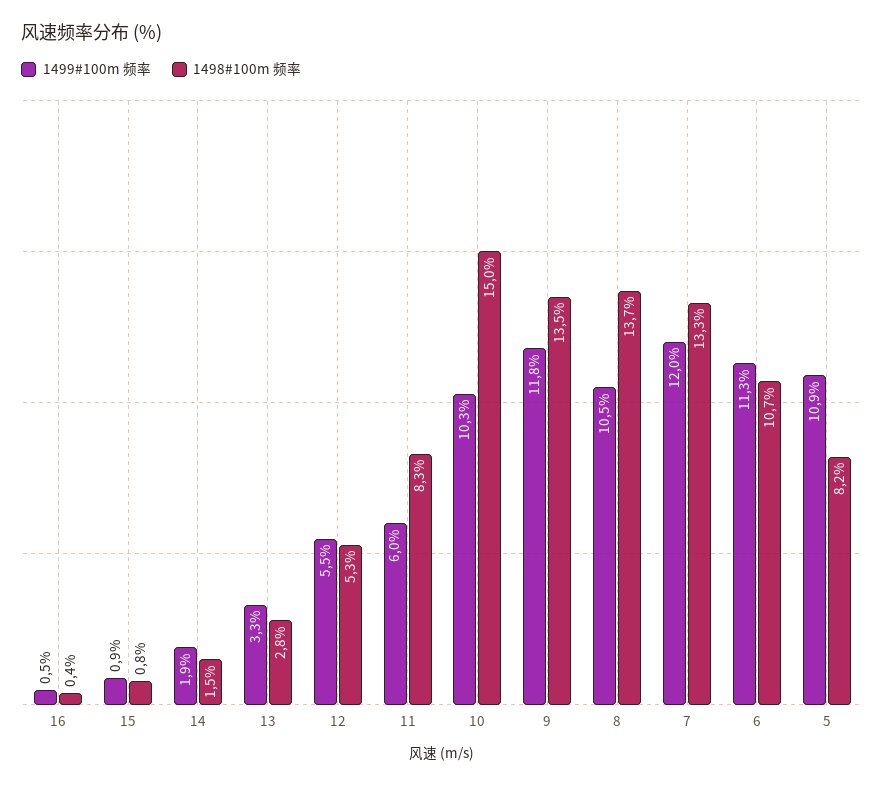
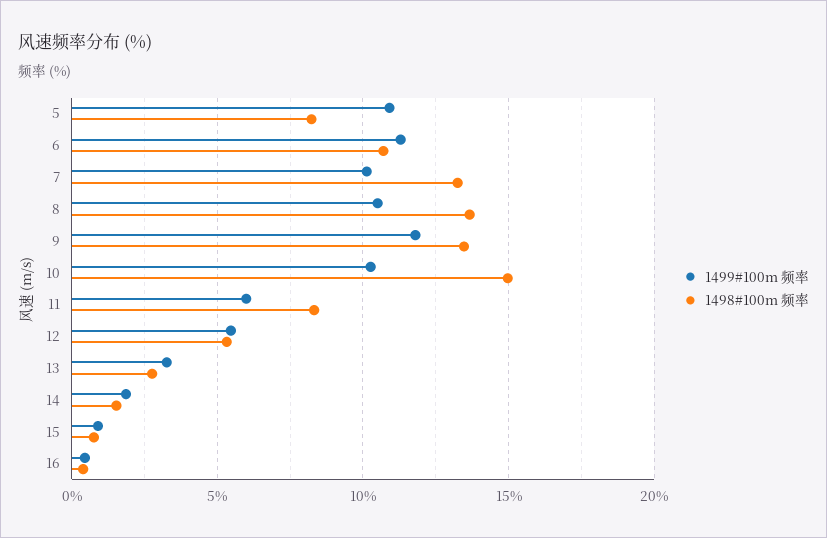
  {
    "1499#100m 频率": {
      "16": 0.5,
      "15": 0.9,
      "14": 1.9,
      "13": 3.3,
      "12": 5.5,
      "11": 6,
      "10": 10.3,
      "9": 11.8,
      "8": 10.5,
-     "7": 12,
+     "7": 10,
      "6": 11.3,
      "5": 10.9
    },
    "1498#100m 频率": {
      "16": 0.4,
      "15": 0.8,
      "14": 1.5,
      "13": 2.8,
      "12": 5.3,
      "11": 8.3,
      "10": 15,
      "9": 13.5,
      "8": 13.7,
      "7": 13.3,
      "6": 10.7,
      "5": 8.2
    }
  }

